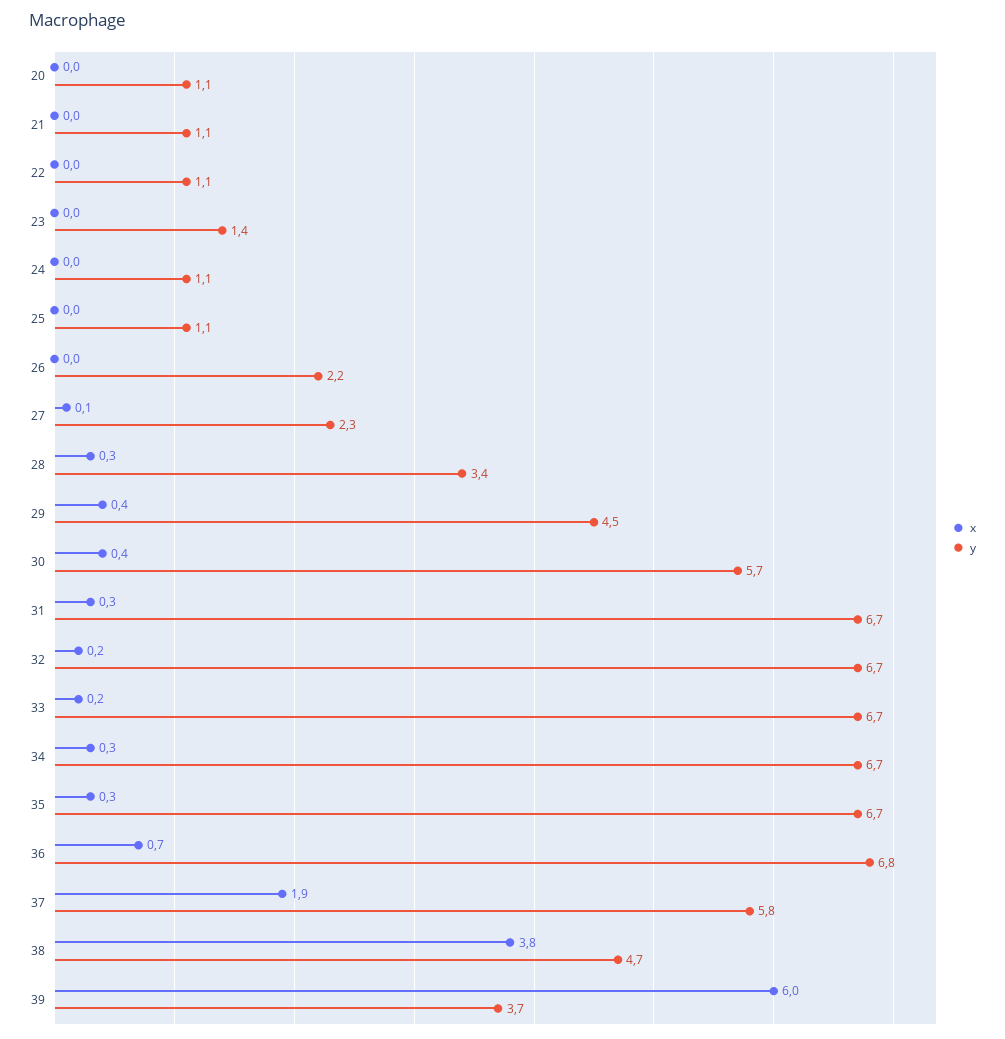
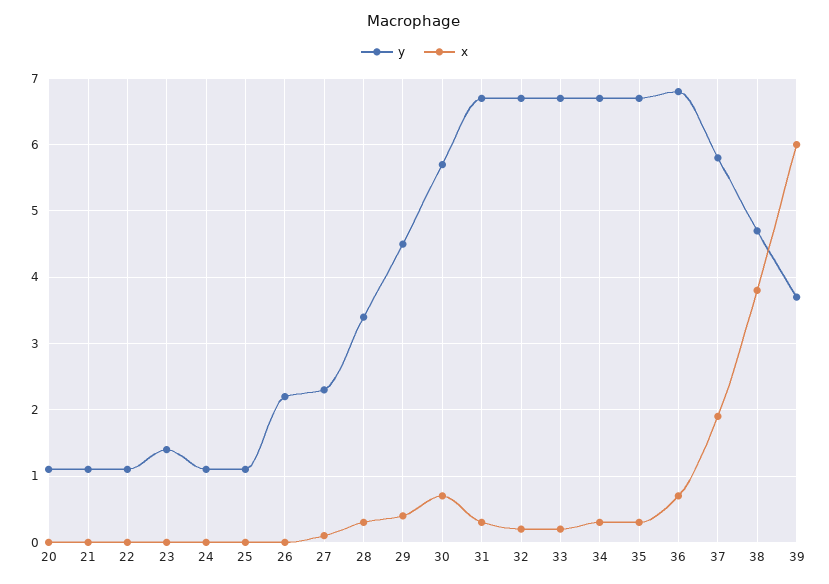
  {
    "x": {
      "20": 0,
      "21": 0,
      "22": 0,
      "23": 0,
      "24": 0,
      "25": 0,
      "26": 0,
      "27": 0.1,
      "28": 0.3,
      "29": 0.4,
-     "30": 0.4,
+     "30": 0.7,
      "31": 0.3,
      "32": 0.2,
      "33": 0.2,
      "34": 0.3,
      "35": 0.3,
      "36": 0.7,
      "37": 1.9,
      "38": 3.8,
      "39": 6
    },
    "y": {
      "20": 1.1,
      "21": 1.1,
      "22": 1.1,
      "23": 1.4,
      "24": 1.1,
      "25": 1.1,
      "26": 2.2,
      "27": 2.3,
      "28": 3.4,
      "29": 4.5,
      "30": 5.7,
      "31": 6.7,
      "32": 6.7,
      "33": 6.7,
      "34": 6.7,
      "35": 6.7,
      "36": 6.8,
      "37": 5.8,
      "38": 4.7,
      "39": 3.7
    }
  }

